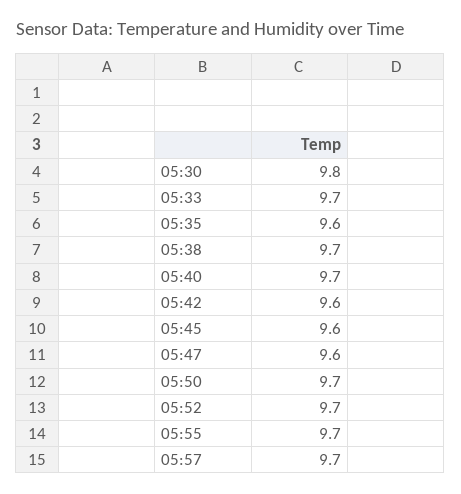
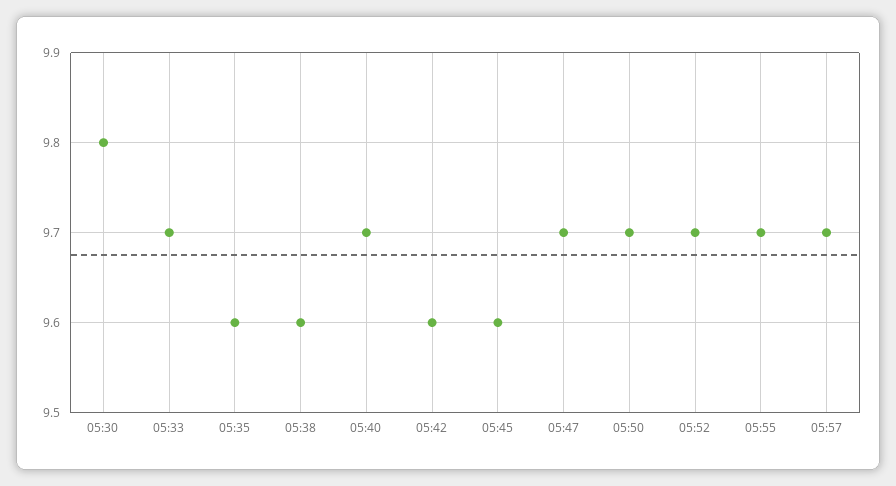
  {
    "05:30": 9.8,
    "05:33": 9.7,
    "05:35": 9.6,
-   "05:38": 9.7,
+   "05:38": 9.6,
    "05:40": 9.7,
    "05:42": 9.6,
    "05:45": 9.6,
-   "05:47": 9.6,
+   "05:47": 9.7,
    "05:50": 9.7,
    "05:52": 9.7,
    "05:55": 9.7,
    "05:57": 9.7
  }

